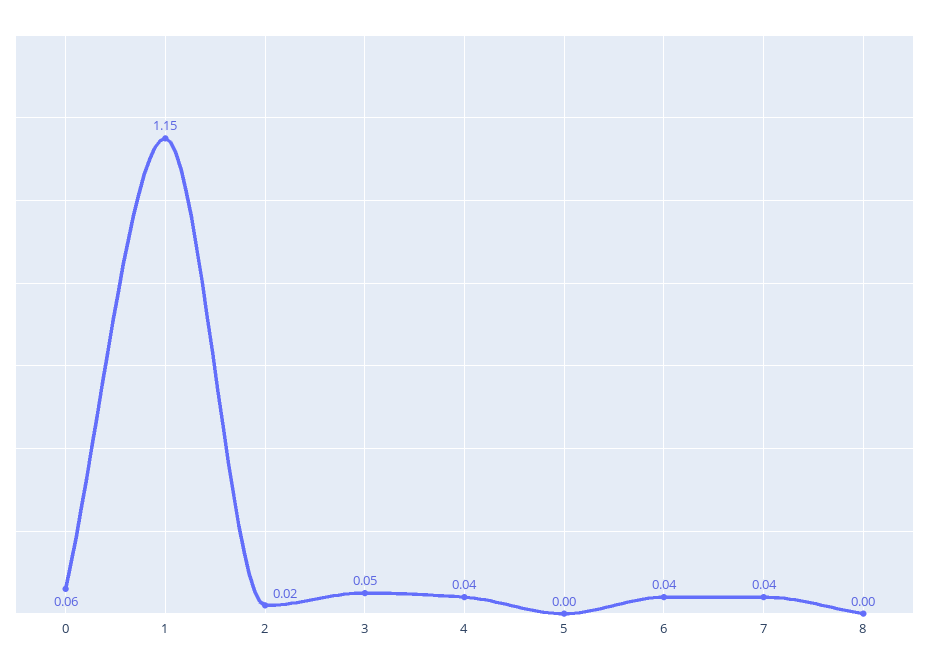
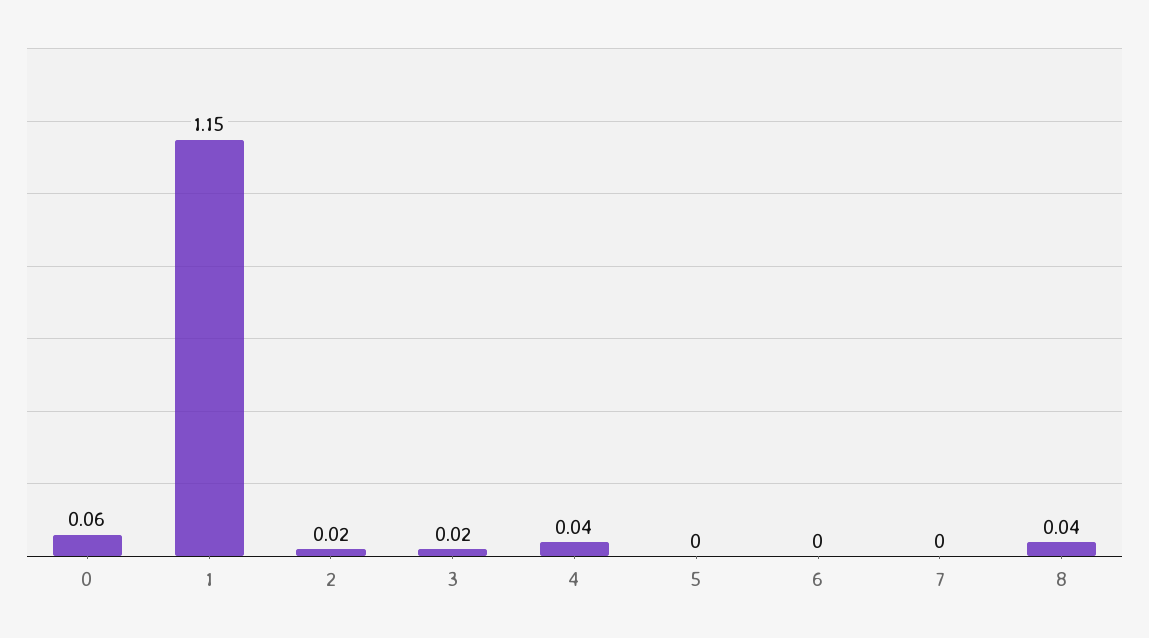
  {
    "0": 0.06,
    "1": 1.15,
    "2": 0.02,
-   "3": 0.05,
+   "3": 0.02,
    "4": 0.04,
    "5": 0,
-   "6": 0.04,
+   "6": 0,
-   "7": 0.04,
+   "7": 0,
-   "8": 0
+   "8": 0.04
  }

